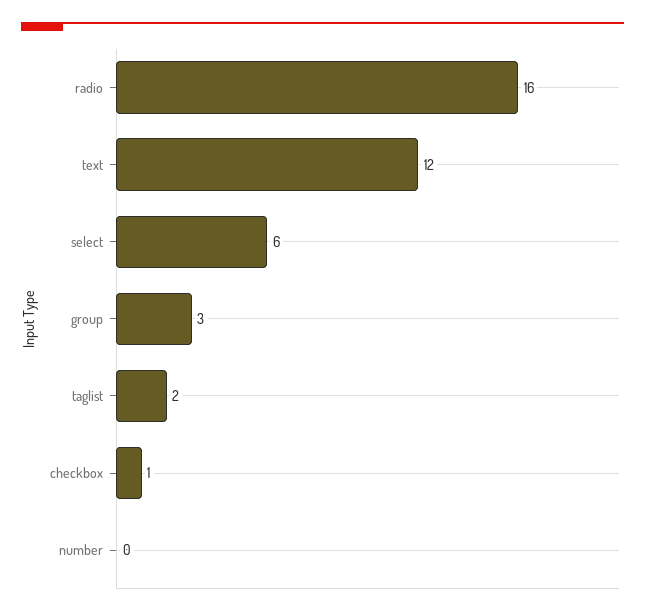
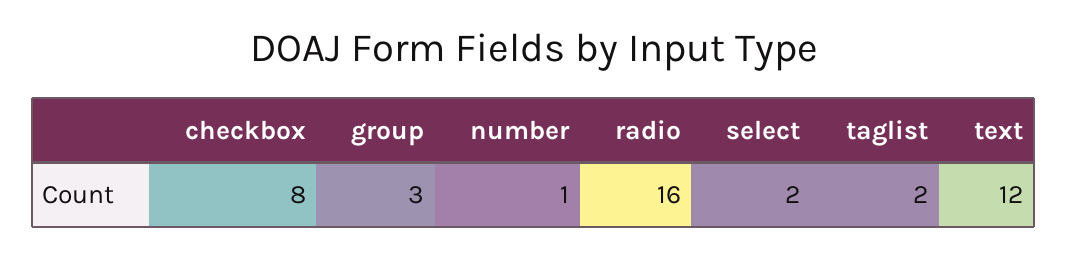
  {
    "radio": 16,
    "text": 12,
-   "select": 6,
+   "select": 2,
    "group": 3,
    "taglist": 2,
-   "checkbox": 1,
+   "checkbox": 8,
-   "number": 0
+   "number": 1
  }

